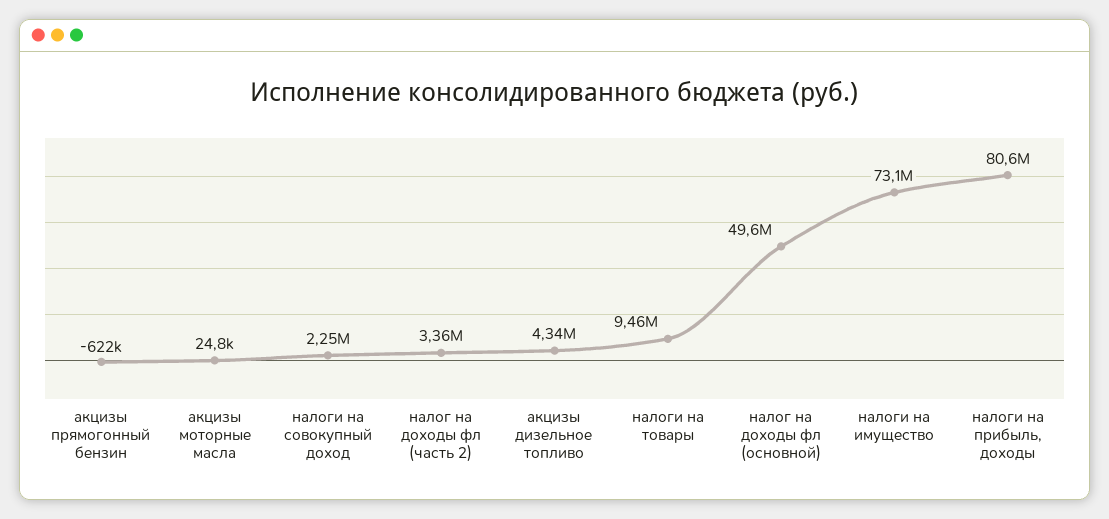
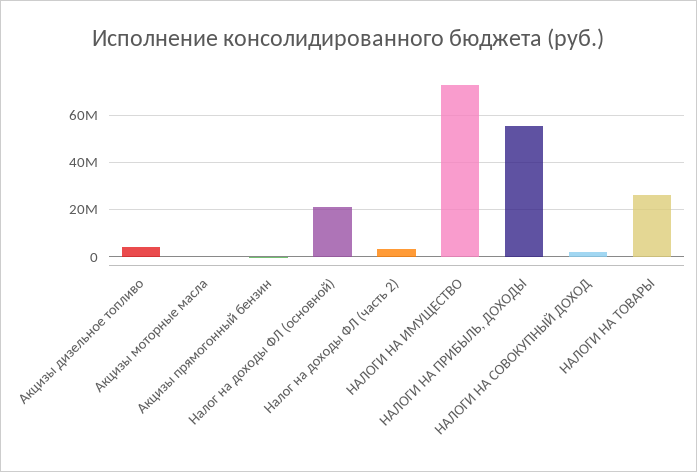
  {
    "акцизы прямогонный бензин": -622000,
    "акцизы моторные масла": 24800,
    "налоги на совокупный доход": 2250000,
    "налог на доходы фл (часть 2)": 3360000,
    "акцизы дизельное топливо": 4340000,
-   "налоги на товары": 9460000,
+   "налоги на товары": 25000000,
-   "налог на доходы фл (основной)": 49600000,
+   "налог на доходы фл (основной)": 20000000,
    "налоги на имущество": 73100000,
-   "налоги на прибыль, доходы": 80600000
+   "налоги на прибыль, доходы": 55000000
  }

